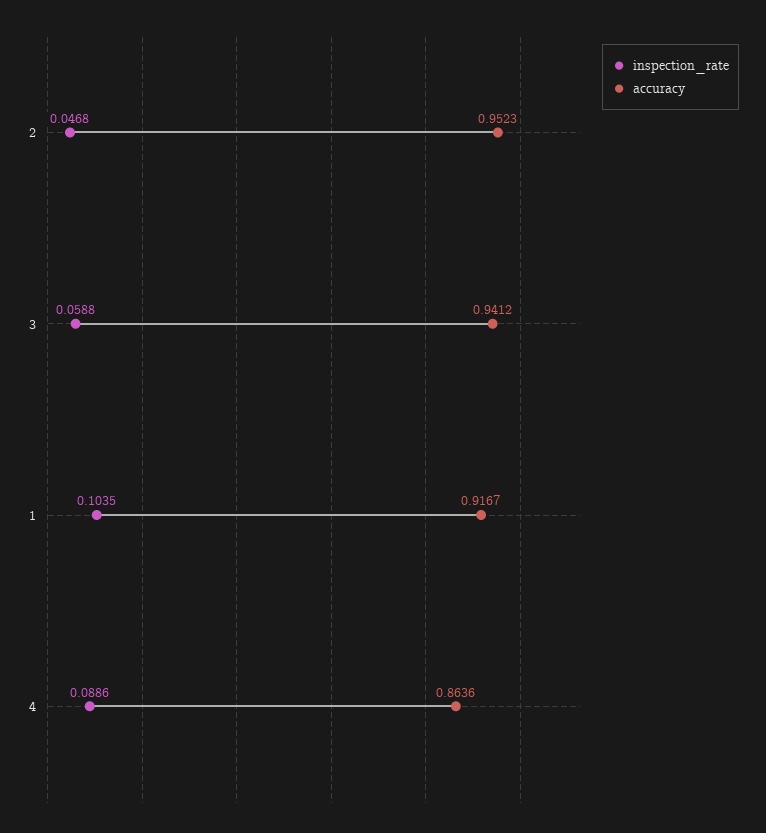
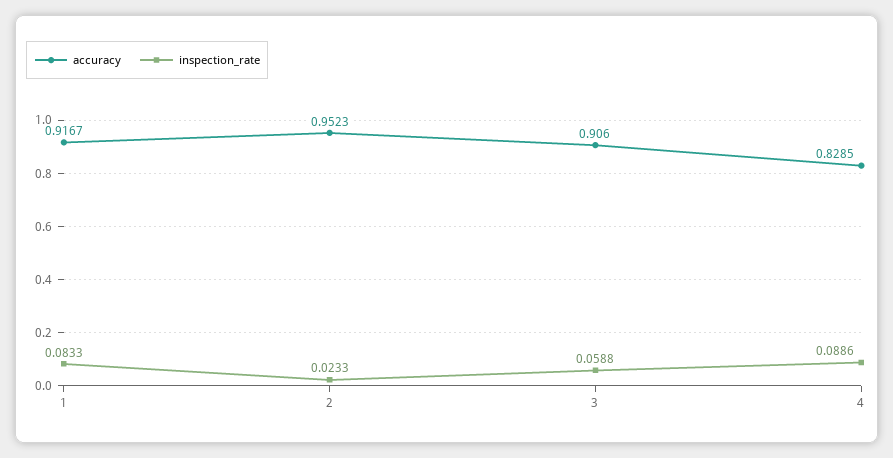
  {
    "inspection_rate": {
-     "2": 0.0468,
+     "2": 0.0233,
      "3": 0.0588,
-     "1": 0.1035,
+     "1": 0.0833,
      "4": 0.0886
    },
    "accuracy": {
      "2": 0.9523,
-     "3": 0.9412,
+     "3": 0.906,
      "1": 0.9167,
-     "4": 0.8636
+     "4": 0.8285
    }
  }

